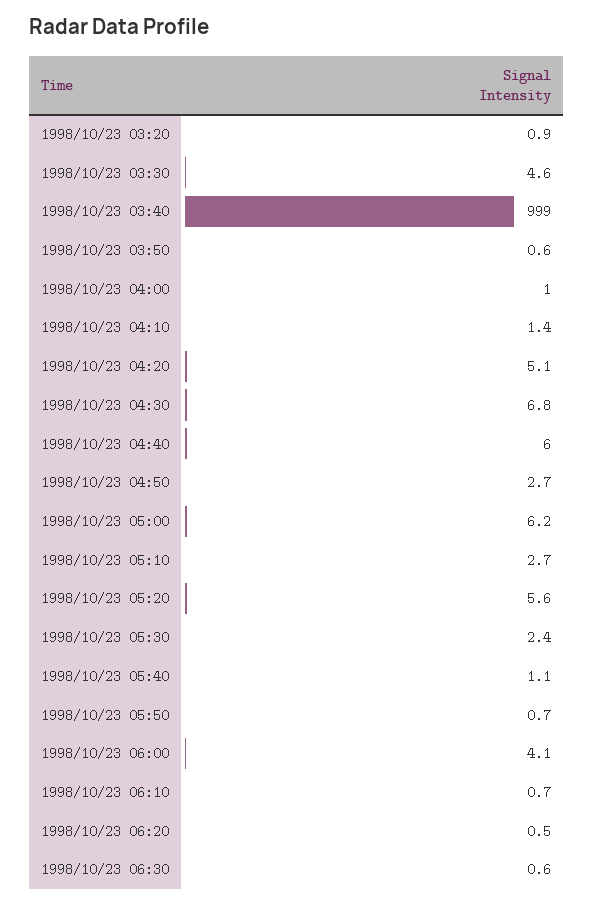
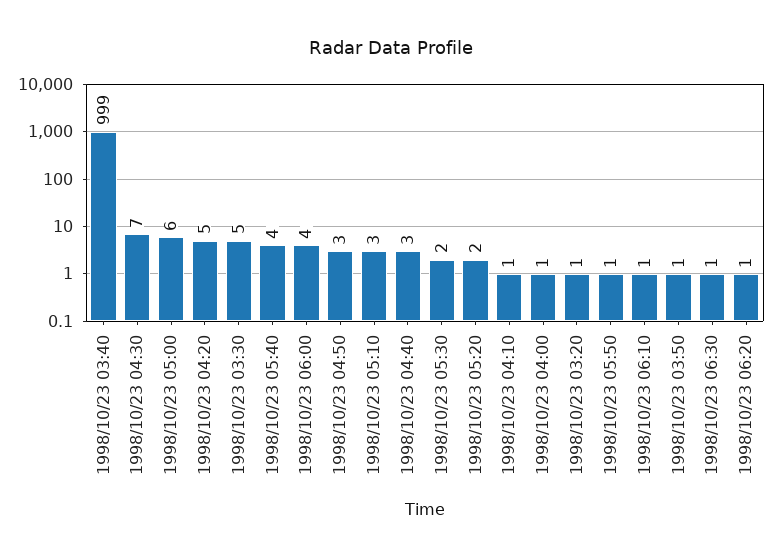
  {
    "1998/10/23 03:20": 0.9,
    "1998/10/23 03:30": 4.6,
    "1998/10/23 03:40": 999,
    "1998/10/23 03:50": 0.6,
    "1998/10/23 04:00": 1,
    "1998/10/23 04:10": 1.4,
    "1998/10/23 04:20": 5.1,
    "1998/10/23 04:30": 6.8,
-   "1998/10/23 04:40": 6,
+   "1998/10/23 04:40": 3,
    "1998/10/23 04:50": 2.7,
    "1998/10/23 05:00": 6.2,
    "1998/10/23 05:10": 2.7,
-   "1998/10/23 05:20": 5.6,
+   "1998/10/23 05:20": 2,
    "1998/10/23 05:30": 2.4,
-   "1998/10/23 05:40": 1.1,
+   "1998/10/23 05:40": 4,
    "1998/10/23 05:50": 0.7,
    "1998/10/23 06:00": 4.1,
    "1998/10/23 06:10": 0.7,
    "1998/10/23 06:20": 0.5,
    "1998/10/23 06:30": 0.6
  }

